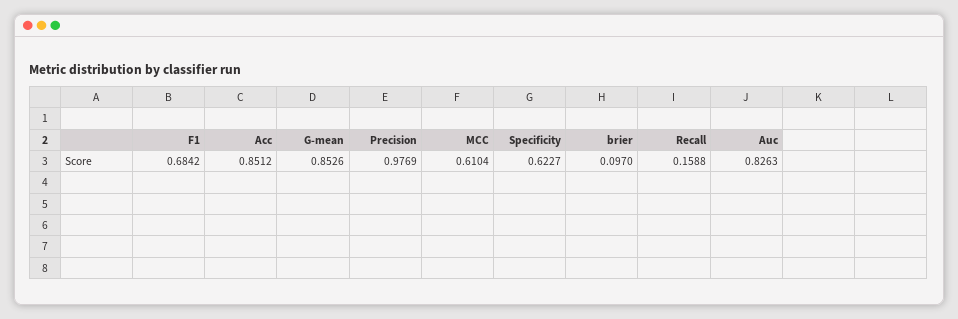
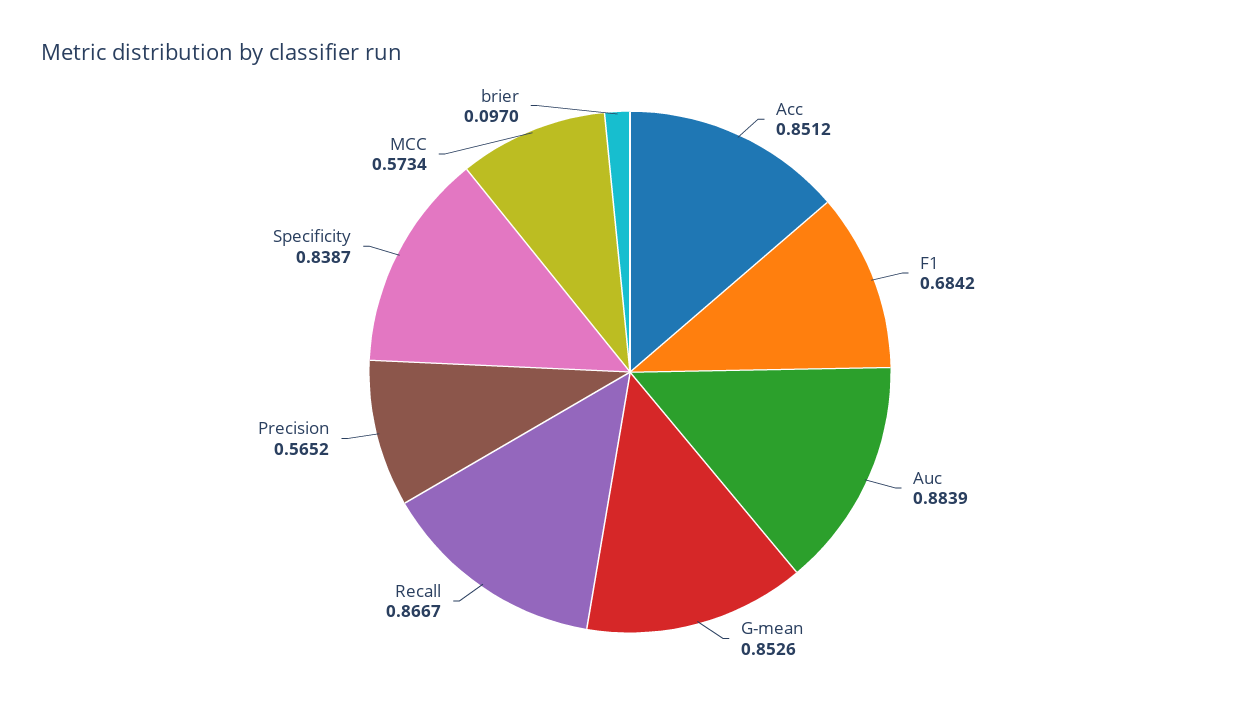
  {
    "F1": 0.6842,
    "Acc": 0.8512,
    "G-mean": 0.8526,
-   "Precision": 0.9769,
+   "Precision": 0.5652,
-   "MCC": 0.6104,
+   "MCC": 0.5734,
-   "Specificity": 0.6227,
+   "Specificity": 0.8387,
    "brier": 0.097,
-   "Recall": 0.1588,
+   "Recall": 0.8667,
-   "Auc": 0.8263
+   "Auc": 0.8839
  }

